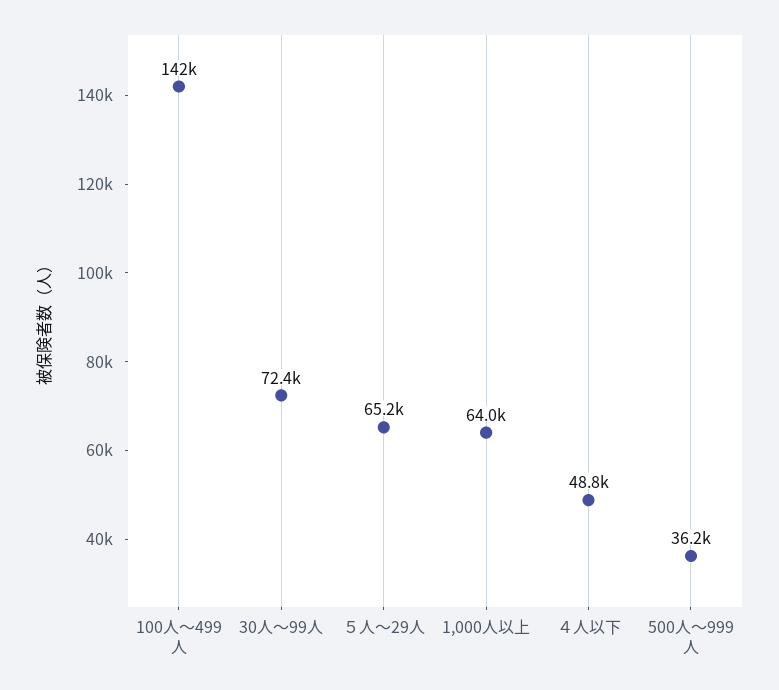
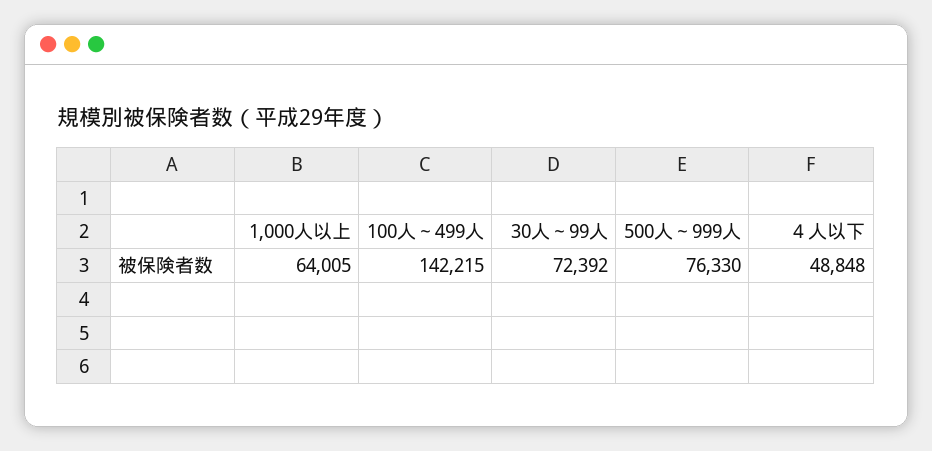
  {
    "100人～499人": 142215,
    "30人～99人": 72392,
-   "５人～29人": 65200,
    "1,000人以上": 64005,
    "４人以下": 48848,
-   "500人～999人": 36200
+   "500人～999人": 76330
  }

